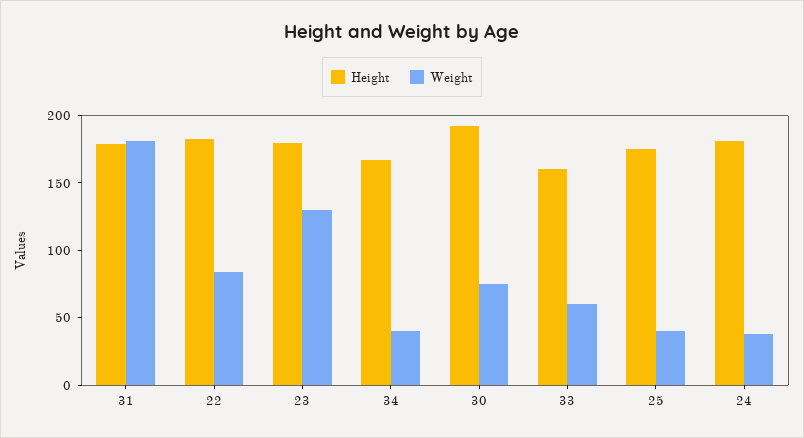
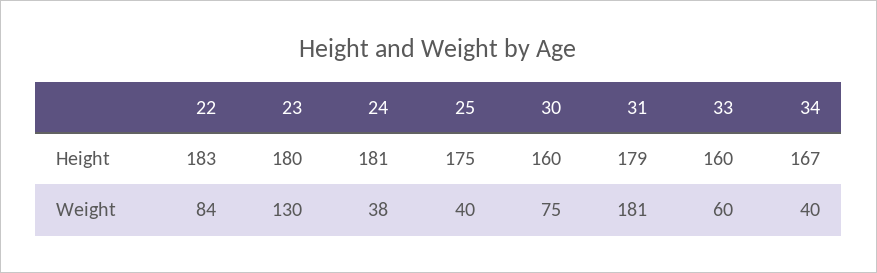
  {
    "Height": {
      "31": 179,
      "22": 183,
      "23": 180,
      "34": 167,
-     "30": 190,
+     "30": 160,
      "33": 160,
      "25": 175,
      "24": 181
    },
    "Weight": {
      "31": 181,
      "22": 84,
      "23": 130,
      "34": 40,
      "30": 75,
      "33": 60,
      "25": 40,
      "24": 38
    }
  }

